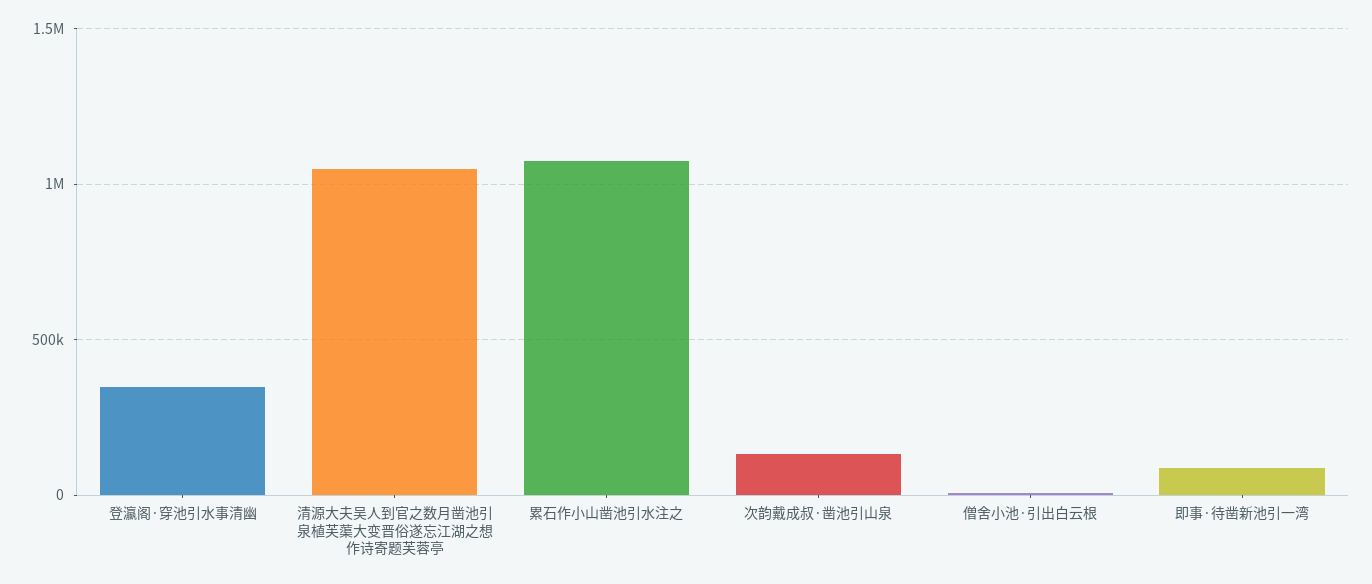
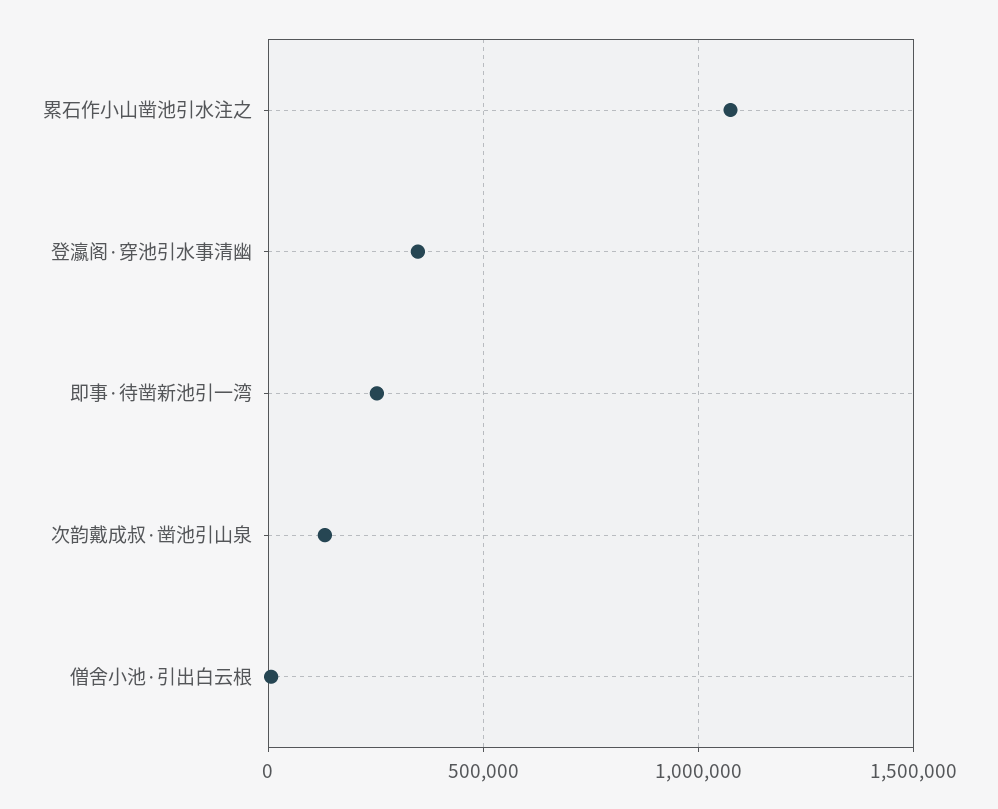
  {
    "登瀛阁·穿池引水事清幽": 350000,
-   "清源大夫吴人到官之数月凿池引泉植芙蕖大变晋俗遂忘江湖之想作诗寄题芙蓉亭": 1050000,
    "累石作小山凿池引水注之": 1050000,
    "次韵戴成叔·凿池引山泉": 150000,
    "僧舍小池·引出白云根": 0,
-   "即事·待凿新池引一湾": 100000
+   "即事·待凿新池引一湾": 250000
  }

